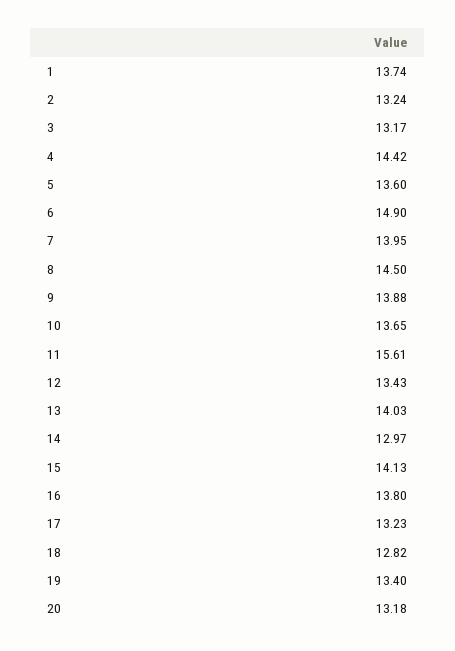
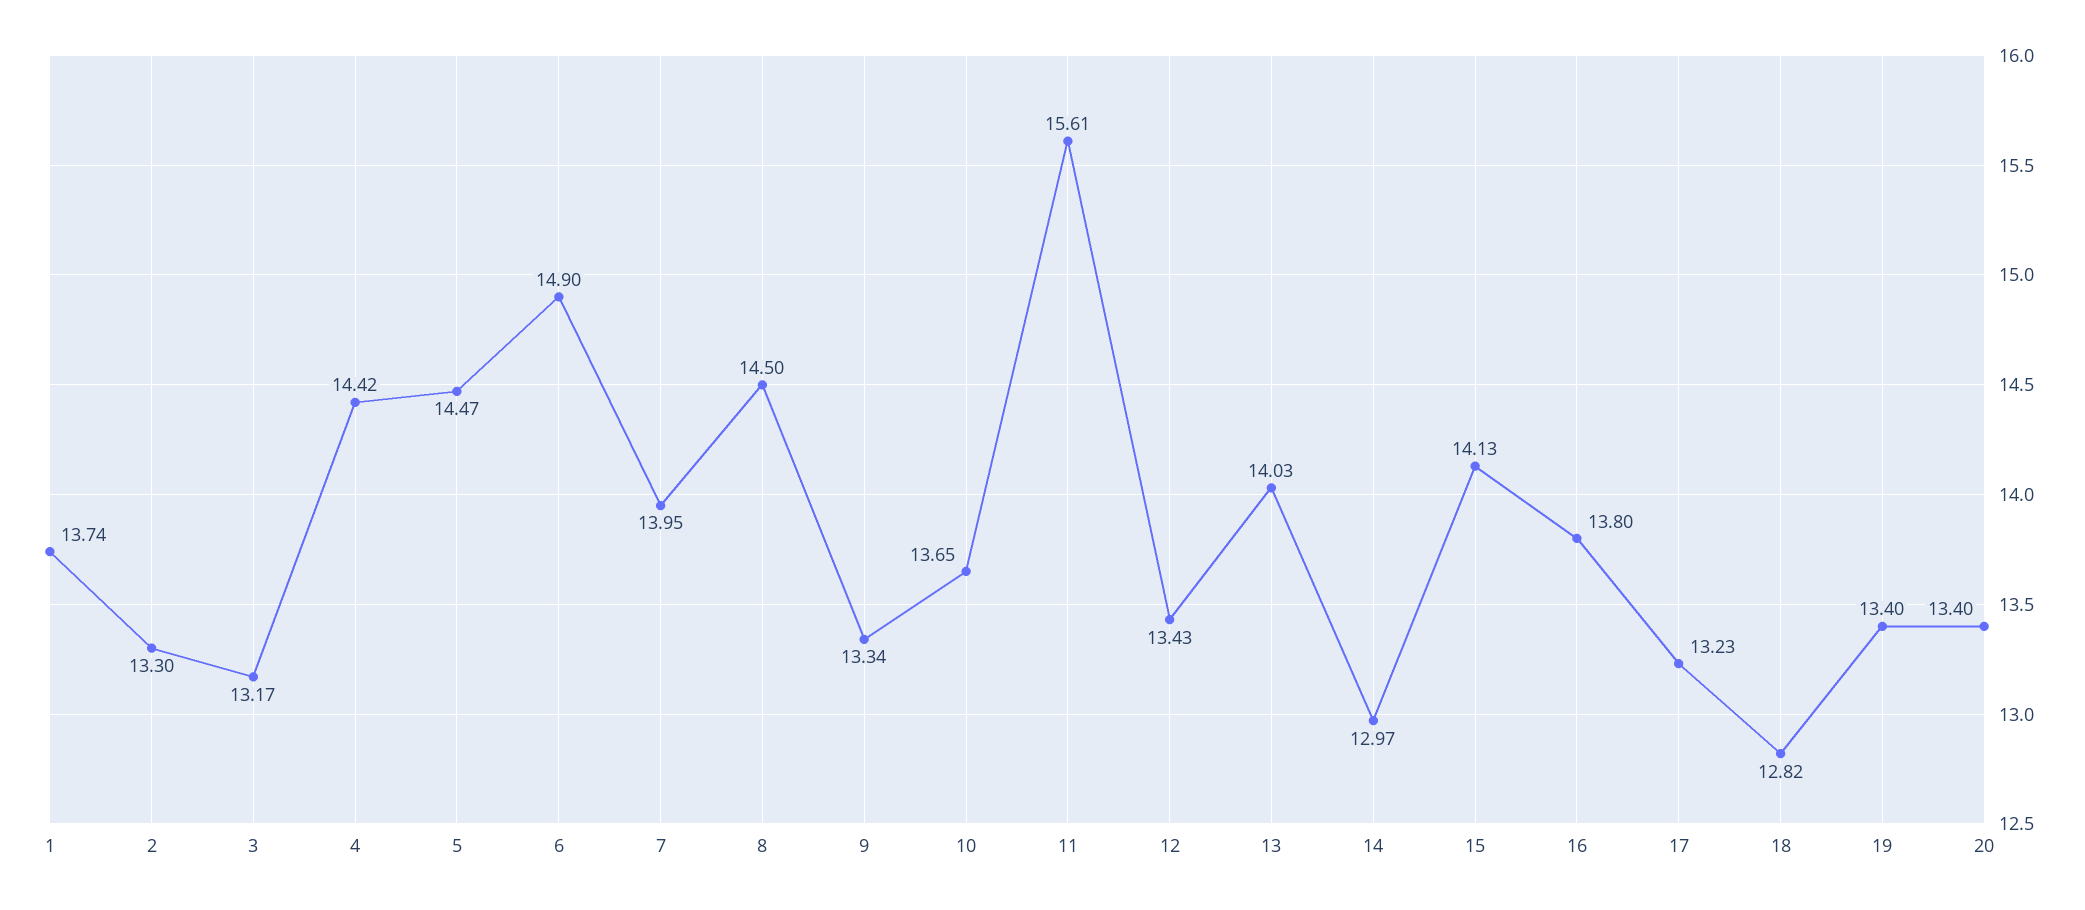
  {
    "1": 13.74,
-   "2": 13.24,
+   "2": 13.3,
    "3": 13.17,
    "4": 14.42,
-   "5": 13.6,
+   "5": 14.47,
    "6": 14.9,
    "7": 13.95,
    "8": 14.5,
-   "9": 13.88,
+   "9": 13.34,
    "10": 13.65,
    "11": 15.61,
    "12": 13.43,
    "13": 14.03,
    "14": 12.97,
    "15": 14.13,
    "16": 13.8,
    "17": 13.23,
    "18": 12.82,
    "19": 13.4,
-   "20": 13.18
+   "20": 13.4
  }

